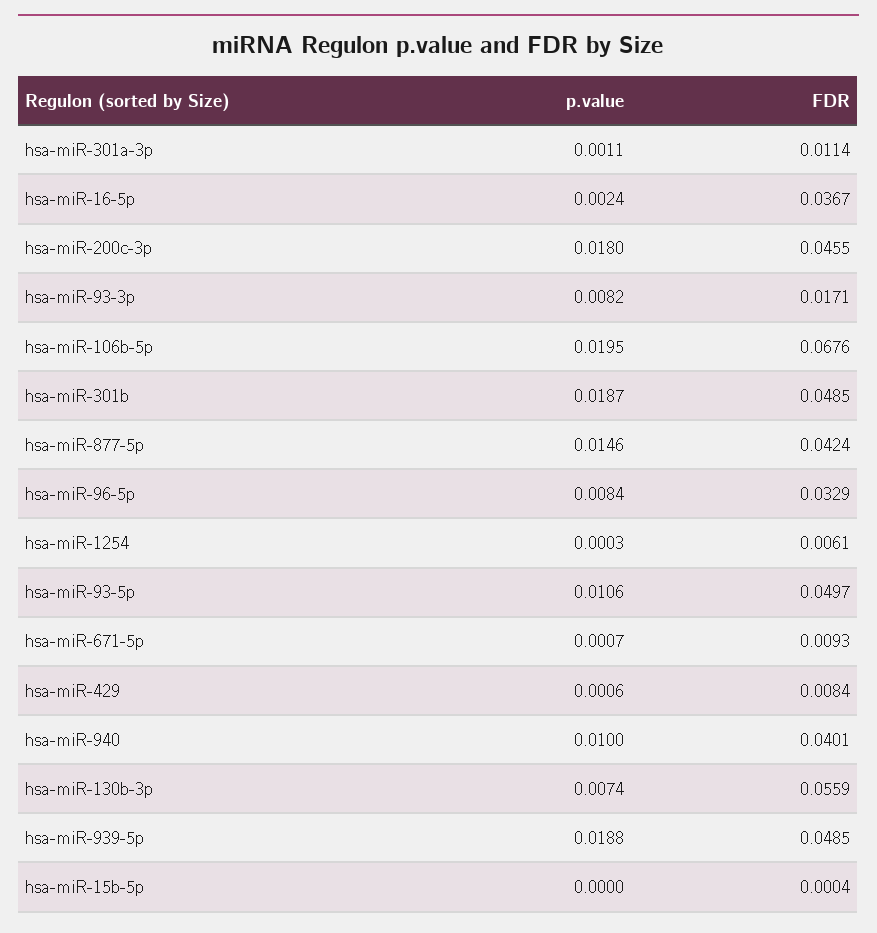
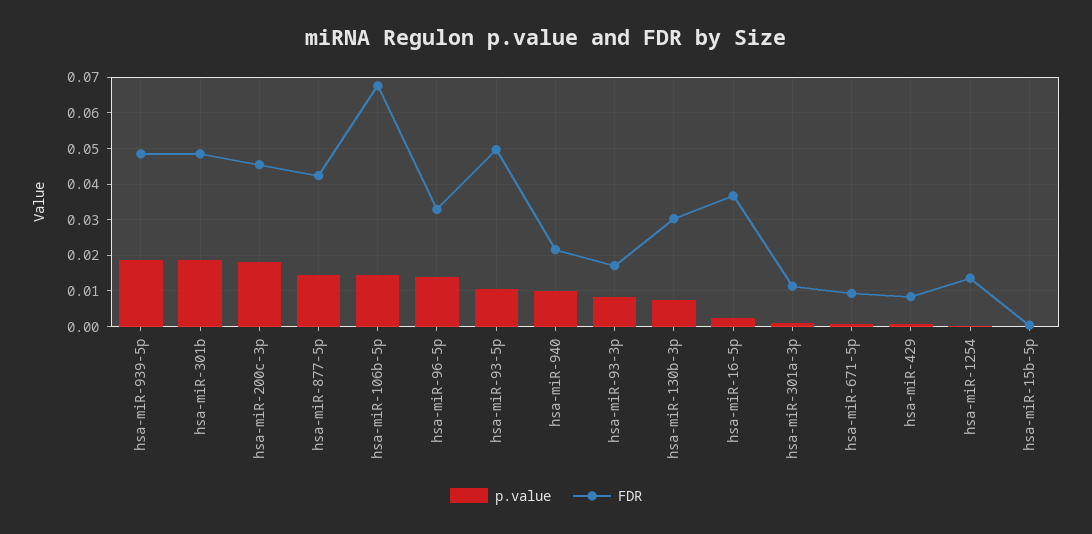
  {
    "p.value": {
      "hsa-miR-301a-3p": 0.0011,
      "hsa-miR-16-5p": 0.0024,
      "hsa-miR-200c-3p": 0.018,
      "hsa-miR-93-3p": 0.0082,
-     "hsa-miR-106b-5p": 0.0195,
+     "hsa-miR-106b-5p": 0.014,
      "hsa-miR-301b": 0.0187,
      "hsa-miR-877-5p": 0.0146,
-     "hsa-miR-96-5p": 0.0084,
+     "hsa-miR-96-5p": 0.014,
      "hsa-miR-1254": 0.0003,
      "hsa-miR-93-5p": 0.0106,
      "hsa-miR-671-5p": 0.0007,
      "hsa-miR-429": 0.0006,
      "hsa-miR-940": 0.01,
      "hsa-miR-130b-3p": 0.0074,
      "hsa-miR-939-5p": 0.0188,
      "hsa-miR-15b-5p": 0
    },
    "FDR": {
      "hsa-miR-301a-3p": 0.0114,
      "hsa-miR-16-5p": 0.0367,
      "hsa-miR-200c-3p": 0.0455,
      "hsa-miR-93-3p": 0.0171,
      "hsa-miR-106b-5p": 0.0676,
      "hsa-miR-301b": 0.0485,
      "hsa-miR-877-5p": 0.0424,
      "hsa-miR-96-5p": 0.0329,
-     "hsa-miR-1254": 0.0061,
+     "hsa-miR-1254": 0.014,
      "hsa-miR-93-5p": 0.0497,
      "hsa-miR-671-5p": 0.0093,
      "hsa-miR-429": 0.0084,
-     "hsa-miR-940": 0.0401,
+     "hsa-miR-940": 0.022,
-     "hsa-miR-130b-3p": 0.0559,
+     "hsa-miR-130b-3p": 0.03,
      "hsa-miR-939-5p": 0.0485,
      "hsa-miR-15b-5p": 0.0004
    }
  }

